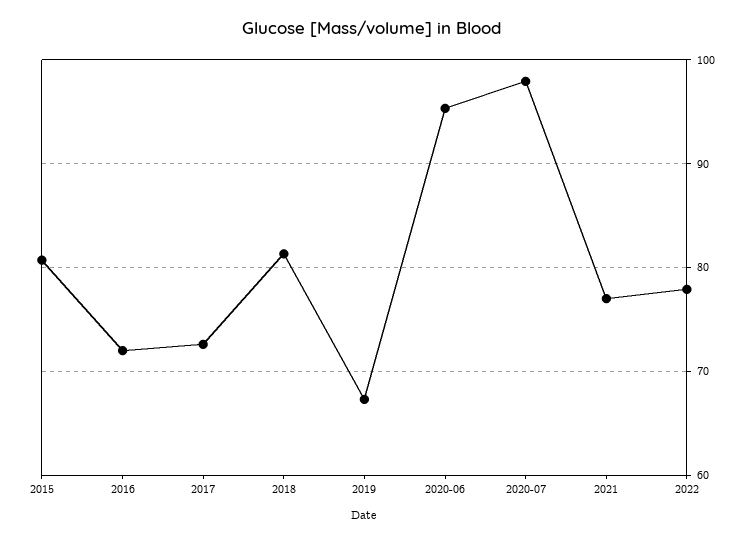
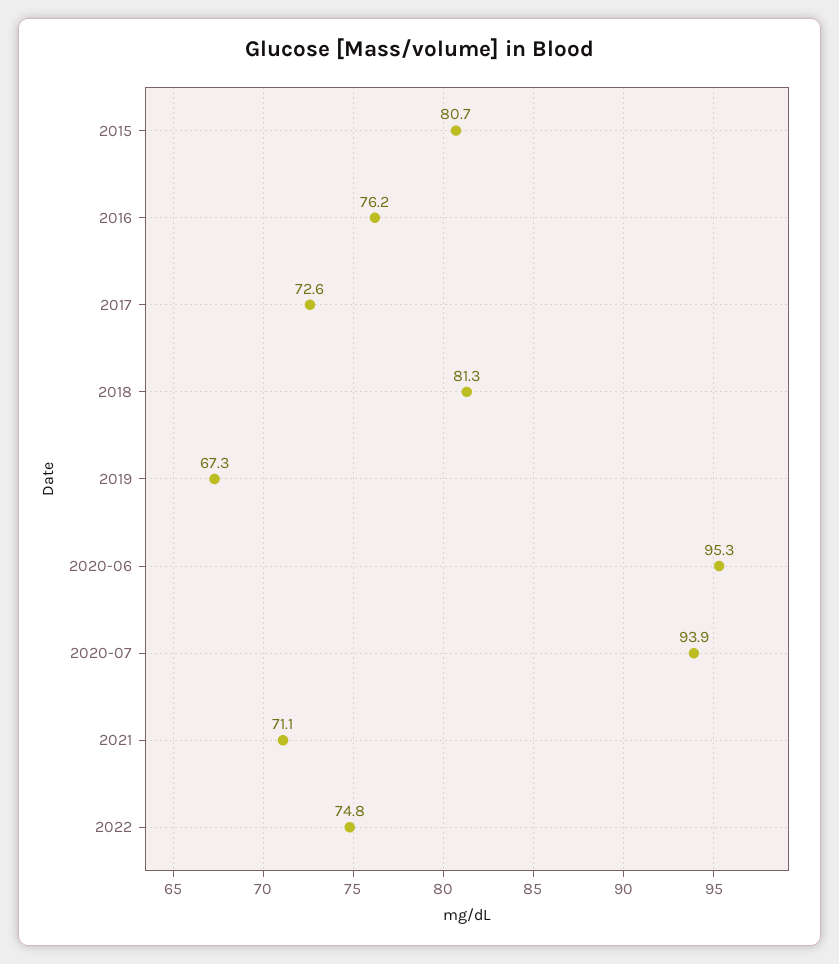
  {
    "2015": 80.7,
-   "2016": 72,
+   "2016": 76.2,
    "2017": 72.6,
    "2018": 81.3,
    "2019": 67.3,
    "2020-06": 95.3,
-   "2020-07": 98,
+   "2020-07": 93.9,
-   "2021": 77,
+   "2021": 71.1,
-   "2022": 78
+   "2022": 74.8
  }

